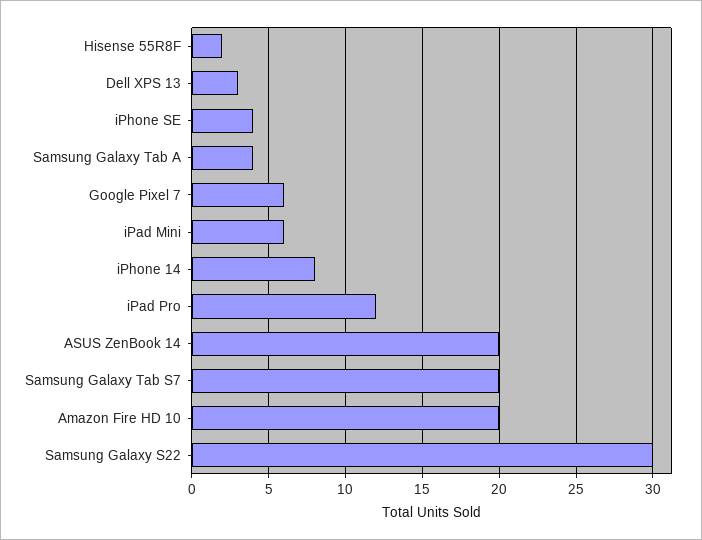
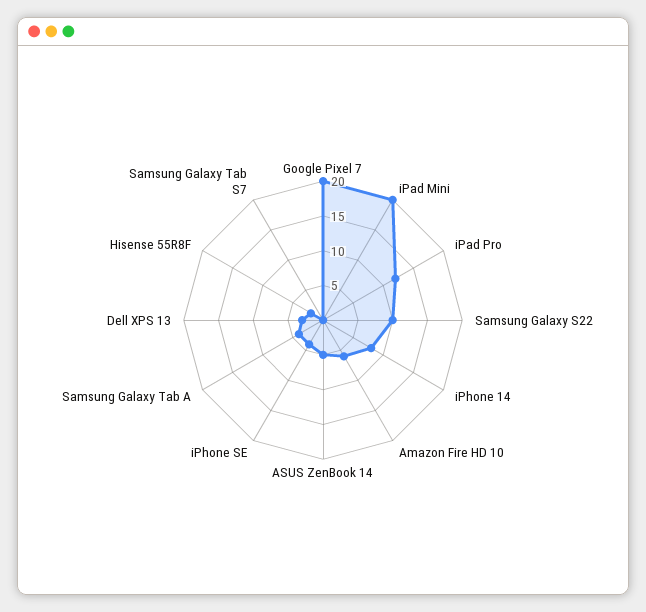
  {
    "Hisense 55R8F": 2,
    "Dell XPS 13": 3,
    "iPhone SE": 4,
    "Samsung Galaxy Tab A": 4,
-   "Google Pixel 7": 6,
+   "Google Pixel 7": 20,
-   "iPad Mini": 6,
+   "iPad Mini": 20,
    "iPhone 14": 8,
    "iPad Pro": 12,
-   "ASUS ZenBook 14": 20,
+   "ASUS ZenBook 14": 5,
-   "Samsung Galaxy Tab S7": 20,
+   "Samsung Galaxy Tab S7": 0,
-   "Amazon Fire HD 10": 20,
+   "Amazon Fire HD 10": 5,
-   "Samsung Galaxy S22": 30
+   "Samsung Galaxy S22": 10
  }

